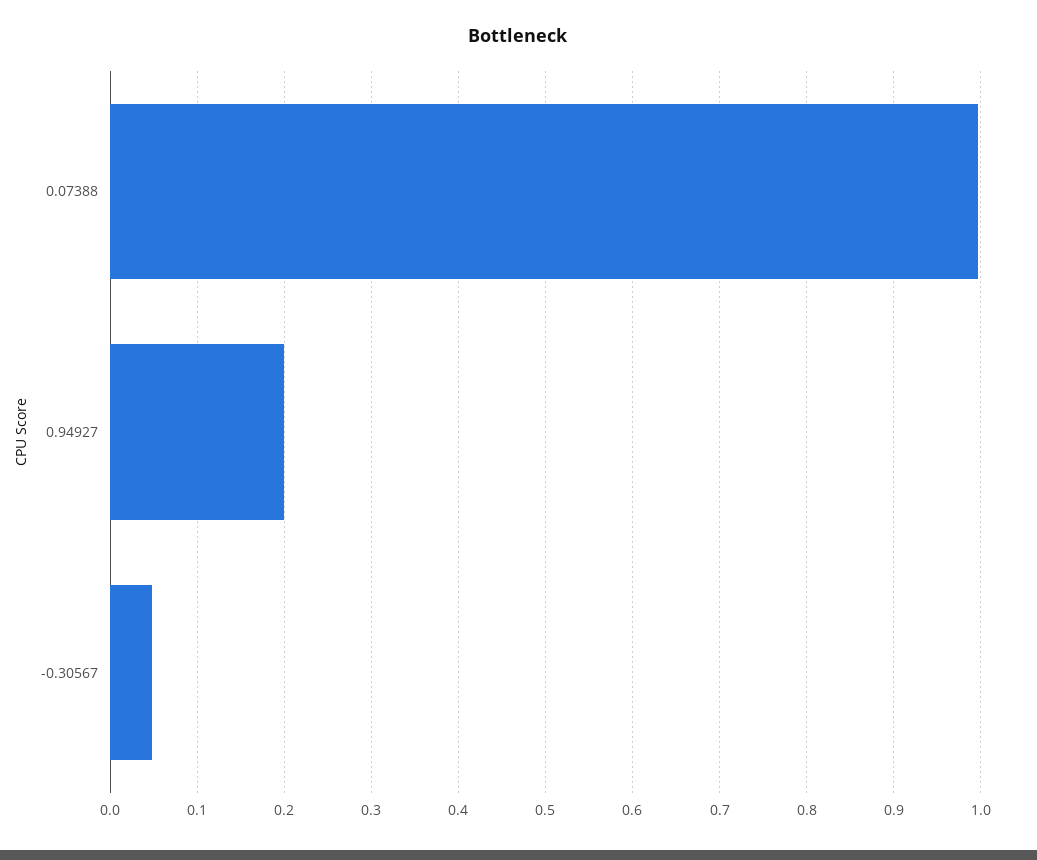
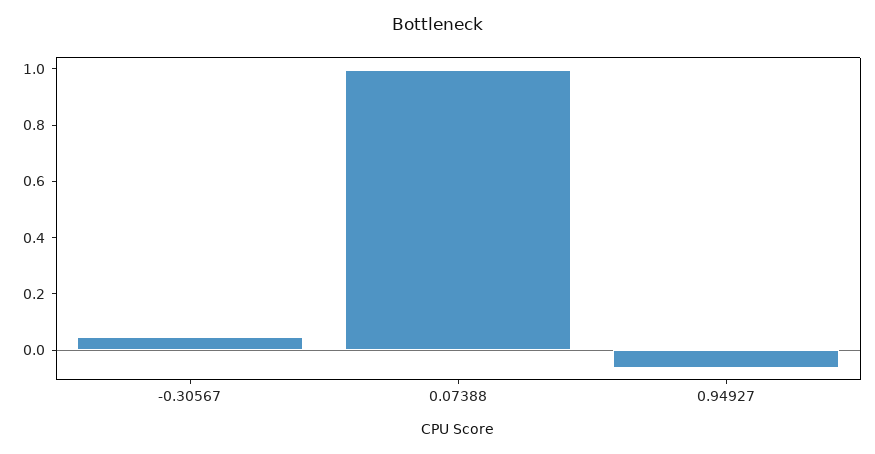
  {
    "0.07388": 1,
-   "0.94927": 0.2,
+   "0.94927": -0.05,
    "-0.30567": 0.05
  }

